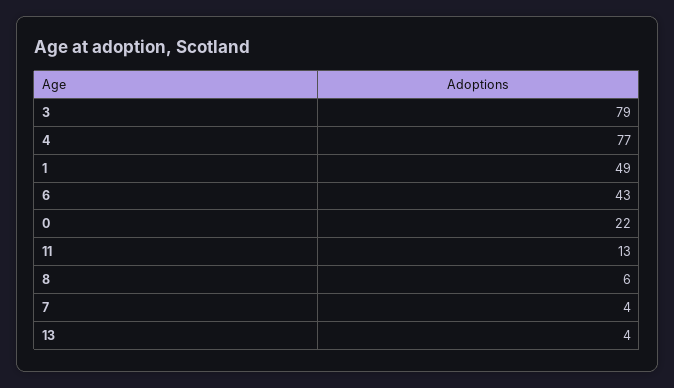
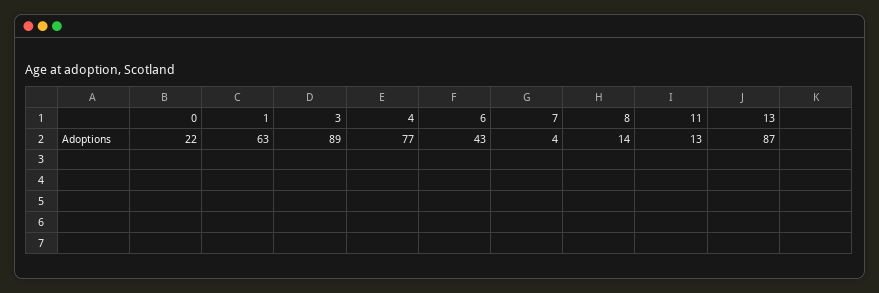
  {
-   "3": 79,
+   "3": 89,
    "4": 77,
-   "1": 49,
+   "1": 63,
    "6": 43,
    "0": 22,
    "11": 13,
-   "8": 6,
+   "8": 14,
    "7": 4,
-   "13": 4
+   "13": 87
  }

